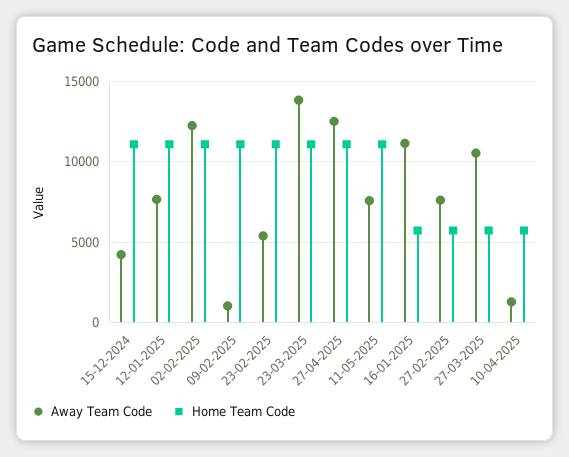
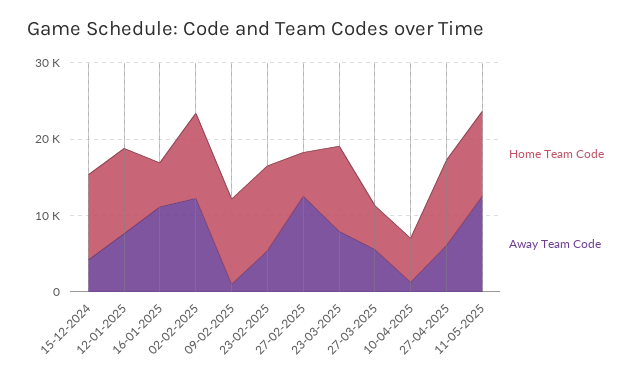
  {
    "Away Team Code": {
      "15-12-2024": 4000,
      "12-01-2025": 7500,
      "02-02-2025": 12500,
      "09-02-2025": 1000,
      "23-02-2025": 5500,
-     "23-03-2025": 14000,
+     "23-03-2025": 8000,
-     "27-04-2025": 12500,
+     "27-04-2025": 6000,
-     "11-05-2025": 7500,
+     "11-05-2025": 12000,
      "16-01-2025": 11000,
-     "27-02-2025": 7500,
+     "27-02-2025": 12000,
-     "27-03-2025": 10500,
+     "27-03-2025": 6000,
      "10-04-2025": 1500
    },
    "Home Team Code": {
      "15-12-2024": 11000,
      "12-01-2025": 11000,
      "02-02-2025": 11000,
      "09-02-2025": 11000,
      "23-02-2025": 11000,
      "23-03-2025": 11000,
      "27-04-2025": 11000,
      "11-05-2025": 11000,
      "16-01-2025": 5500,
      "27-02-2025": 5500,
      "27-03-2025": 5500,
      "10-04-2025": 5500
    }
  }

